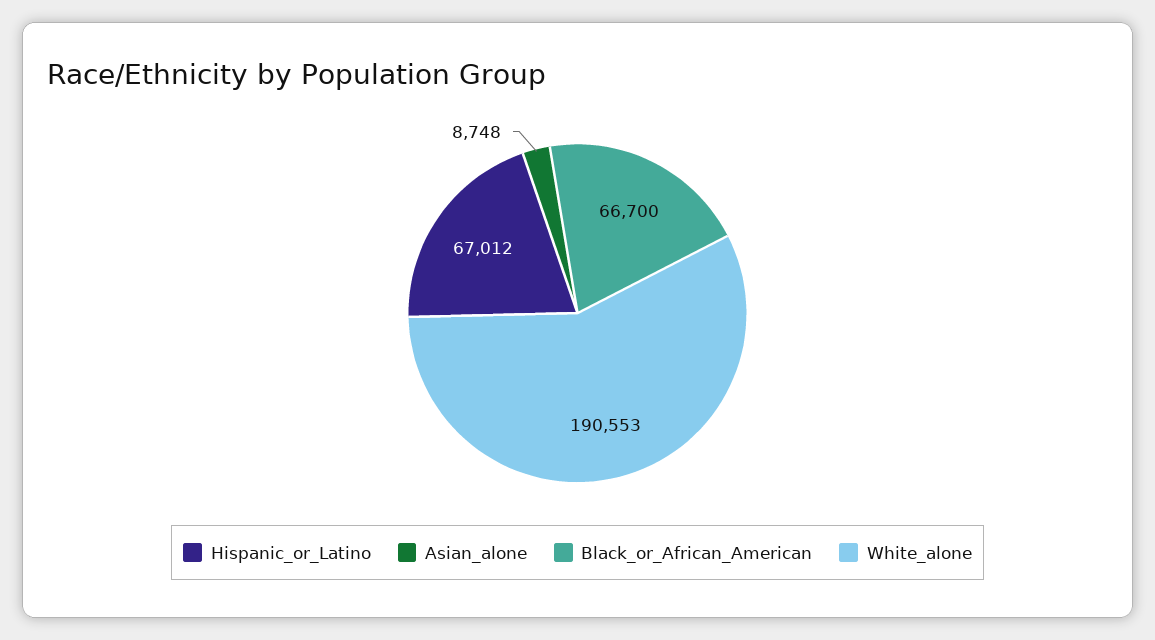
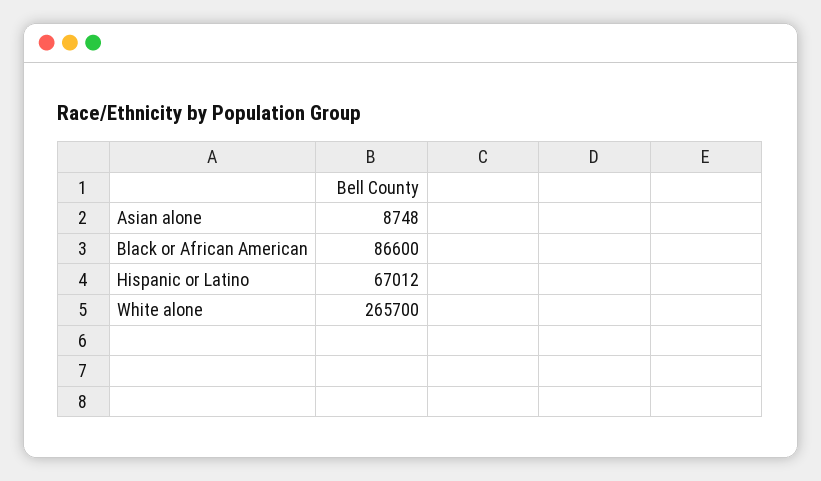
  {
    "Hispanic_or_Latino": 67012,
    "Asian_alone": 8748,
-   "Black_or_African_American": 66700,
+   "Black_or_African_American": 86600,
-   "White_alone": 190553
+   "White_alone": 265700
  }

